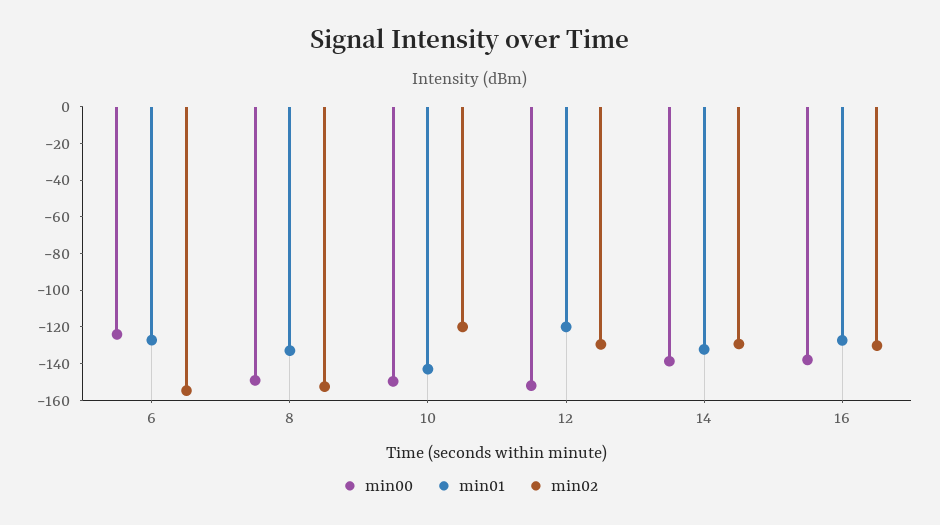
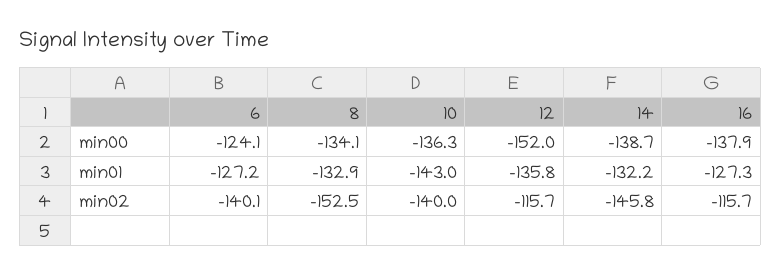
  {
    "min00": {
      "6": -124.1,
-     "8": -150,
+     "8": -134.1,
-     "10": -150,
+     "10": -136.3,
      "12": -152,
      "14": -138.7,
      "16": -137.9
    },
    "min01": {
      "6": -127.2,
      "8": -132.9,
      "10": -143,
-     "12": -120,
+     "12": -135.8,
      "14": -132.2,
      "16": -127.3
    },
    "min02": {
-     "6": -155,
+     "6": -140.1,
      "8": -152.5,
-     "10": -120,
+     "10": -140,
-     "12": -130,
+     "12": -115.7,
-     "14": -130,
+     "14": -145.8,
-     "16": -130
+     "16": -115.7
    }
  }

